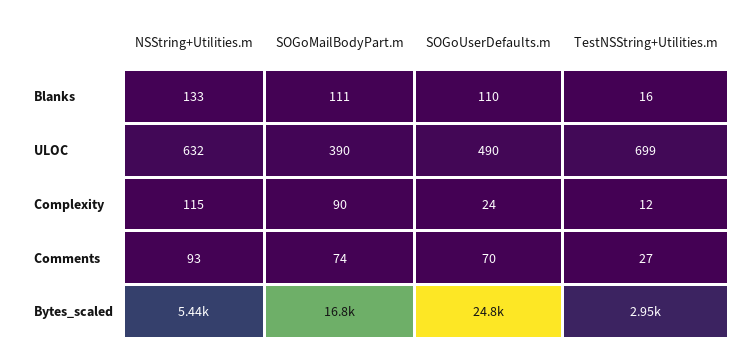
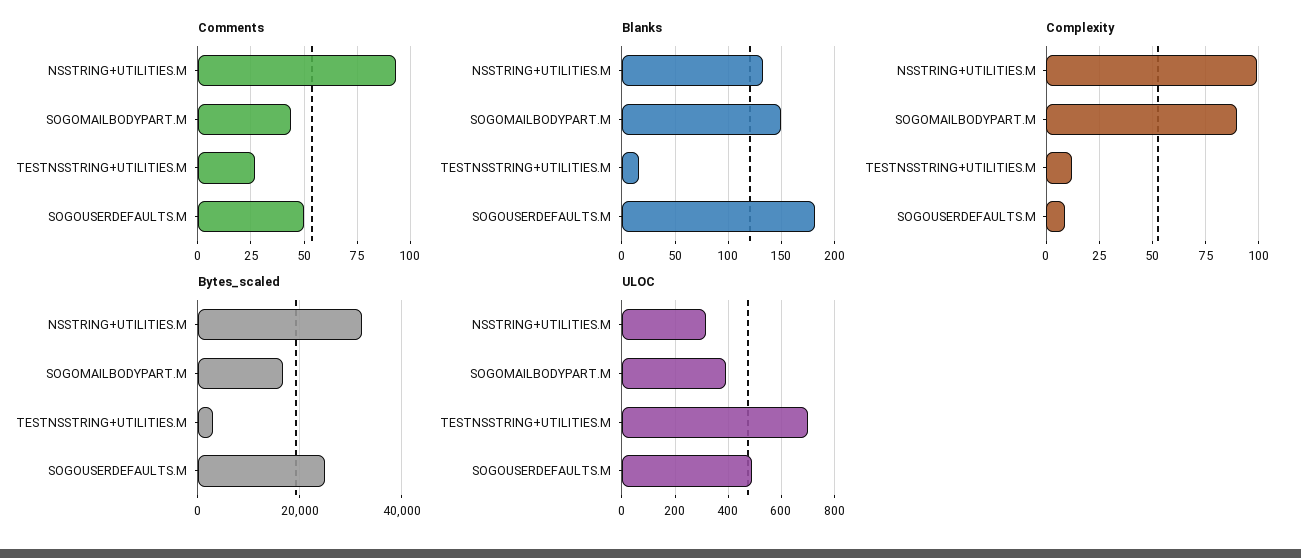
  {
    "Blanks": {
      "NSString+Utilities.m": 133,
-     "SOGoMailBodyPart.m": 111,
+     "SOGoMailBodyPart.m": 150,
-     "SOGoUserDefaults.m": 110,
+     "SOGoUserDefaults.m": 180,
      "TestNSString+Utilities.m": 16
    },
    "ULOC": {
-     "NSString+Utilities.m": 632,
+     "NSString+Utilities.m": 325,
      "SOGoMailBodyPart.m": 390,
      "SOGoUserDefaults.m": 490,
      "TestNSString+Utilities.m": 699
    },
    "Complexity": {
-     "NSString+Utilities.m": 115,
+     "NSString+Utilities.m": 100,
      "SOGoMailBodyPart.m": 90,
-     "SOGoUserDefaults.m": 24,
+     "SOGoUserDefaults.m": 10,
      "TestNSString+Utilities.m": 12
    },
    "Comments": {
      "NSString+Utilities.m": 93,
-     "SOGoMailBodyPart.m": 74,
+     "SOGoMailBodyPart.m": 45,
-     "SOGoUserDefaults.m": 70,
+     "SOGoUserDefaults.m": 50,
      "TestNSString+Utilities.m": 27
    },
    "Bytes_scaled": {
-     "NSString+Utilities.m": 5440,
+     "NSString+Utilities.m": 32000,
      "SOGoMailBodyPart.m": 16800,
      "SOGoUserDefaults.m": 24800,
      "TestNSString+Utilities.m": 2950
    }
  }

